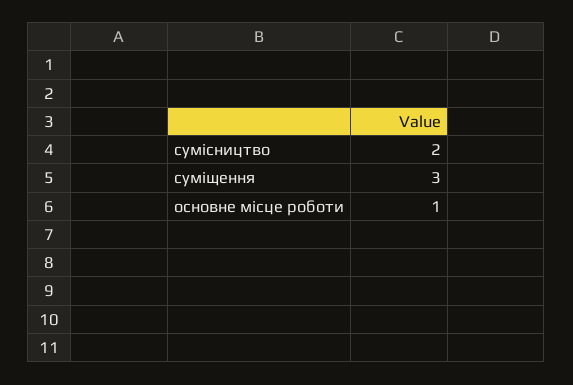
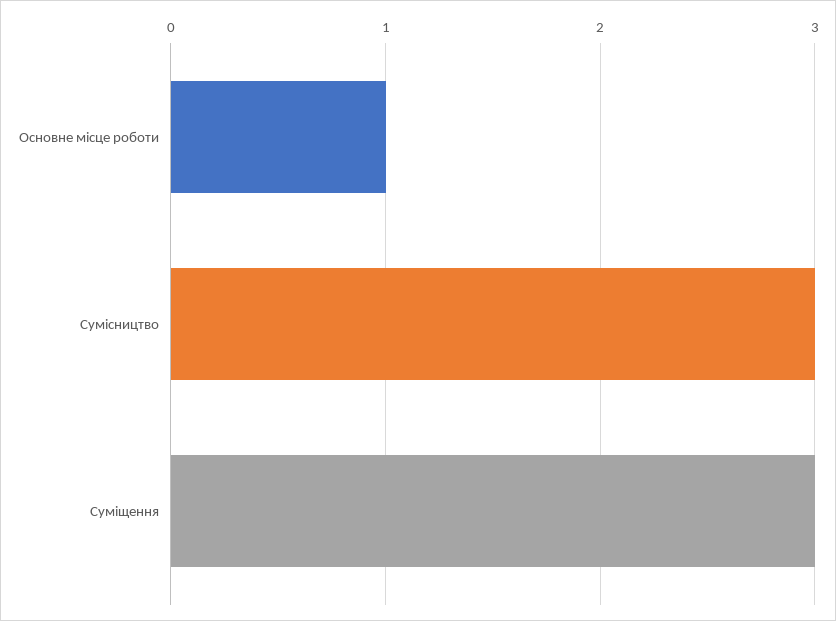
  {
-   "сумісництво": 2,
+   "сумісництво": 3,
    "суміщення": 3,
    "основне місце роботи": 1
  }

